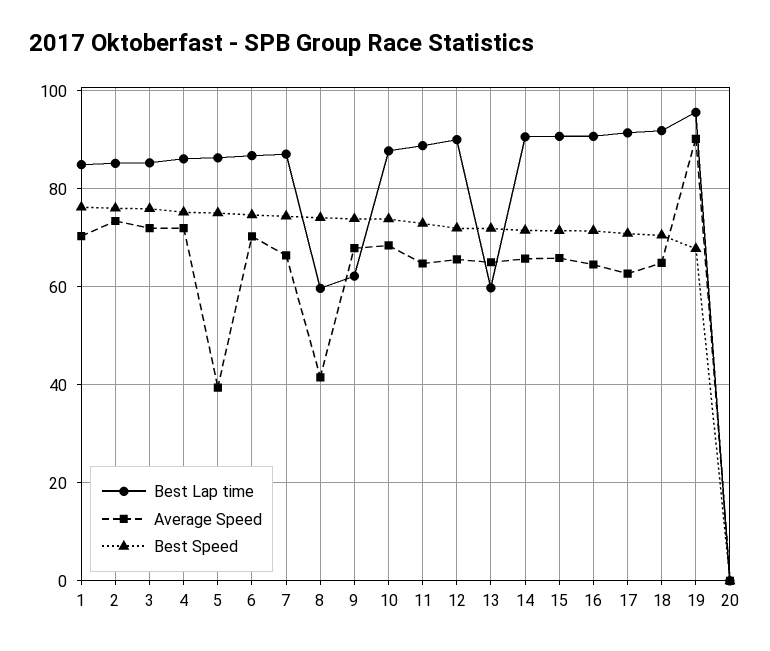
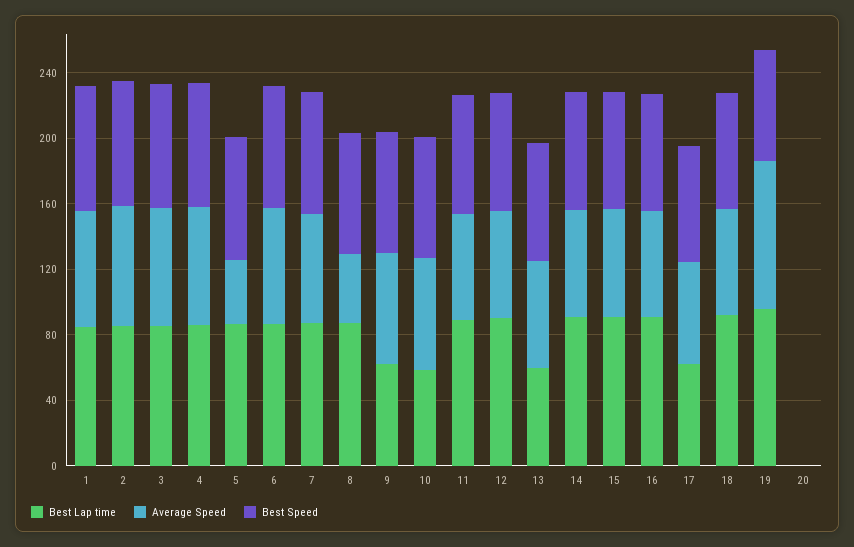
  {
    "Best Lap time": {
      "1": 84,
      "2": 86,
      "3": 86,
      "4": 86,
      "5": 86,
      "6": 86,
      "7": 88,
-     "8": 60,
+     "8": 90,
      "9": 62,
-     "10": 88,
+     "10": 60,
      "11": 88,
      "12": 90,
      "13": 60,
      "14": 90,
      "15": 90,
      "16": 90,
-     "17": 92,
+     "17": 60,
      "18": 92,
      "19": 96,
      "20": 0
    },
    "Average Speed": {
      "1": 70,
      "2": 74,
      "3": 72,
      "4": 72,
      "5": 40,
      "6": 70,
      "7": 66,
      "8": 42,
      "9": 68,
      "10": 68,
      "11": 64,
      "12": 66,
      "13": 66,
      "14": 66,
      "15": 66,
      "16": 64,
      "17": 62,
      "18": 64,
      "19": 90,
      "20": 0
    },
    "Best Speed": {
      "1": 76,
      "2": 76,
      "3": 76,
      "4": 76,
      "5": 76,
      "6": 74,
      "7": 74,
      "8": 74,
      "9": 74,
      "10": 74,
      "11": 72,
      "12": 72,
      "13": 72,
      "14": 72,
      "15": 72,
      "16": 72,
      "17": 70,
      "18": 70,
      "19": 68,
      "20": 0
    }
  }

